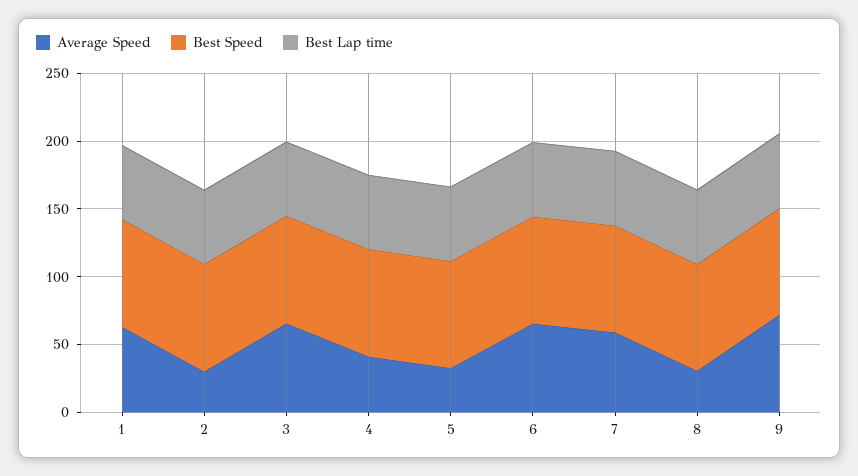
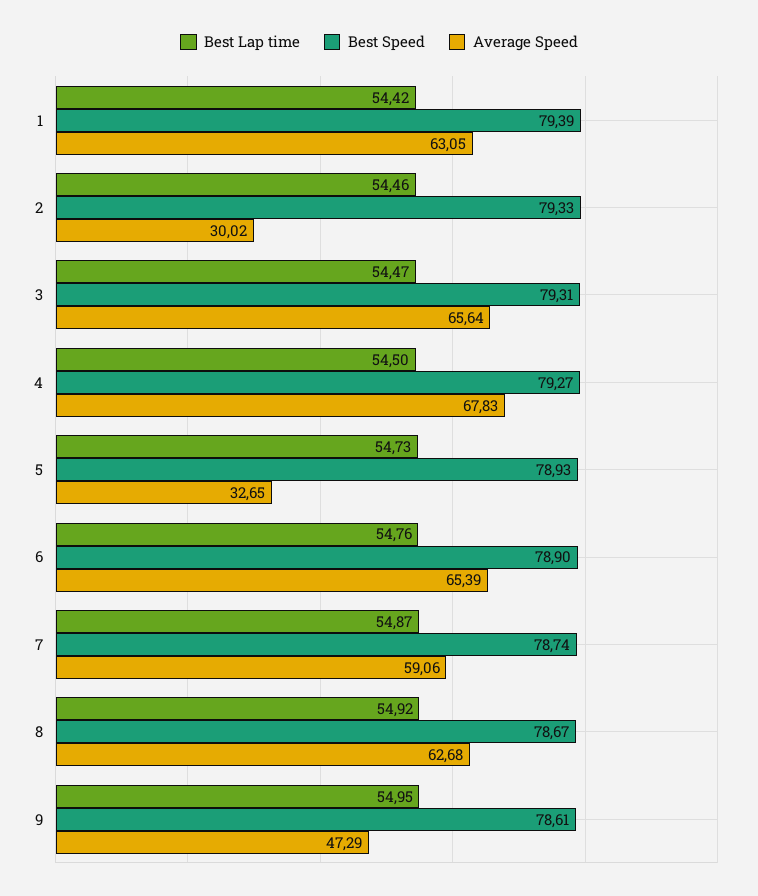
  {
    "Average Speed": {
      "1": 63.05,
      "2": 30.02,
      "3": 65.64,
-     "4": 40,
+     "4": 67.83,
      "5": 32.65,
      "6": 65.39,
      "7": 59.06,
-     "8": 30,
+     "8": 62.68,
-     "9": 70
+     "9": 47.29
    },
    "Best Speed": {
      "1": 79.39,
      "2": 79.33,
      "3": 79.31,
      "4": 79.27,
      "5": 78.93,
      "6": 78.9,
      "7": 78.74,
      "8": 78.67,
      "9": 78.61
    },
    "Best Lap time": {
      "1": 54.42,
      "2": 54.46,
      "3": 54.47,
      "4": 54.5,
      "5": 54.73,
      "6": 54.76,
      "7": 54.87,
      "8": 54.92,
      "9": 54.95
    }
  }

